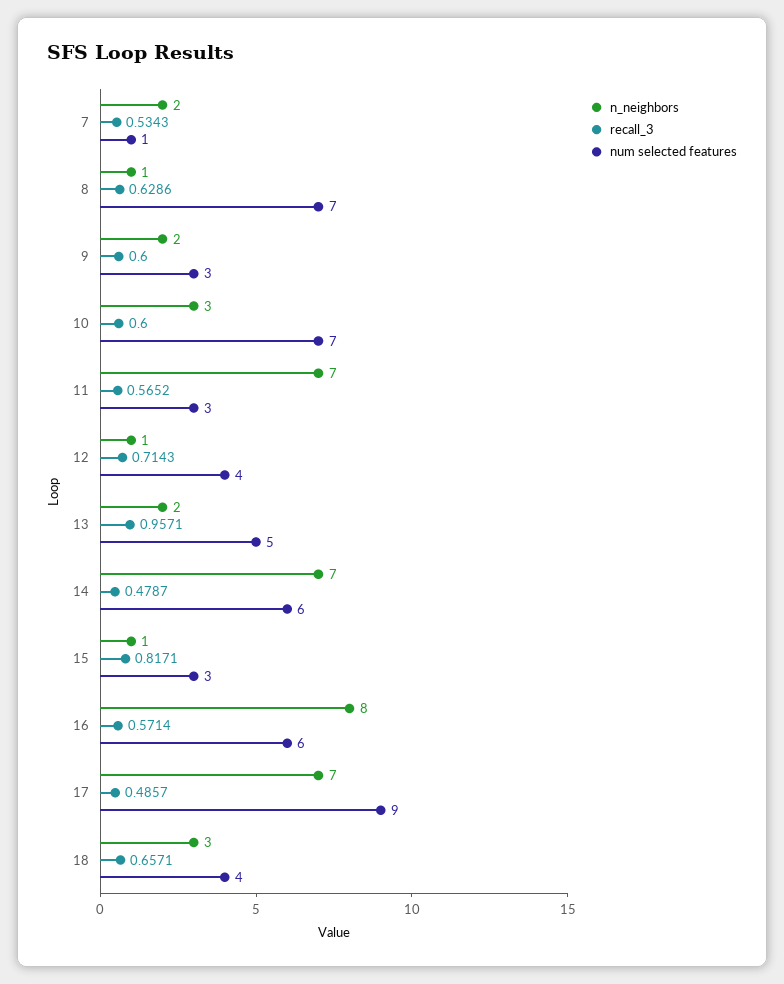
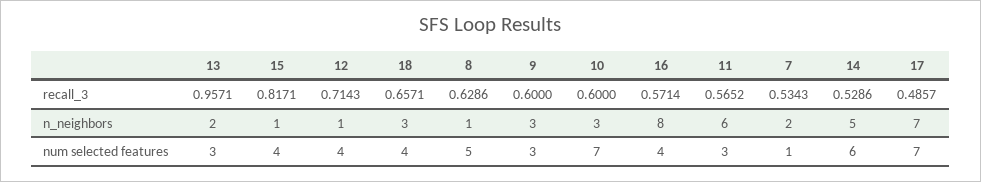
  {
    "n_neighbors": {
      "7": 2,
      "8": 1,
-     "9": 2,
+     "9": 3,
      "10": 3,
-     "11": 7,
+     "11": 6,
      "12": 1,
      "13": 2,
-     "14": 7,
+     "14": 5,
      "15": 1,
      "16": 8,
      "17": 7,
      "18": 3
    },
    "recall_3": {
      "7": 0.5343,
      "8": 0.6286,
      "9": 0.6,
      "10": 0.6,
      "11": 0.5652,
      "12": 0.7143,
      "13": 0.9571,
-     "14": 0.4787,
+     "14": 0.5286,
      "15": 0.8171,
      "16": 0.5714,
      "17": 0.4857,
      "18": 0.6571
    },
    "num selected features": {
      "7": 1,
-     "8": 7,
+     "8": 5,
      "9": 3,
      "10": 7,
      "11": 3,
      "12": 4,
-     "13": 5,
+     "13": 3,
      "14": 6,
-     "15": 3,
+     "15": 4,
-     "16": 6,
+     "16": 4,
-     "17": 9,
+     "17": 7,
      "18": 4
    }
  }

